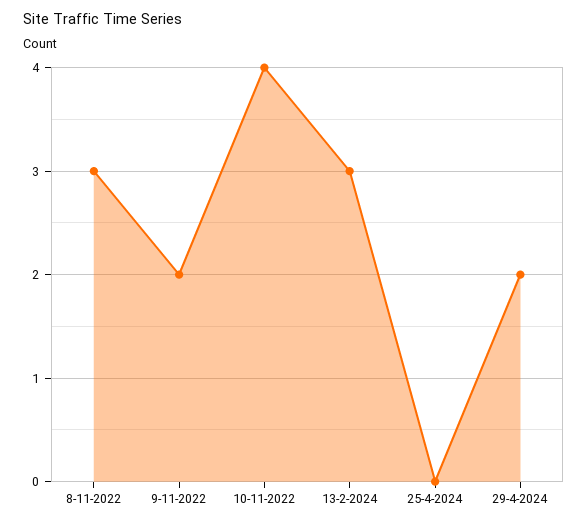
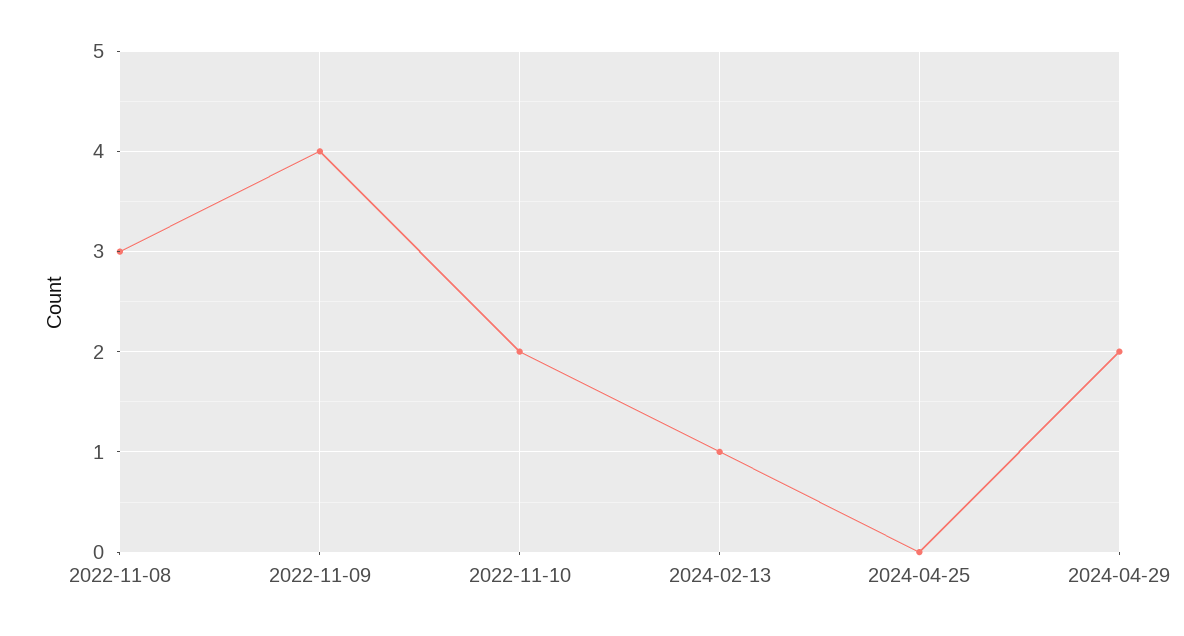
  {
    "8-11-2022": 3,
-   "9-11-2022": 2,
+   "9-11-2022": 4,
-   "10-11-2022": 4,
+   "10-11-2022": 2,
-   "13-2-2024": 3,
+   "13-2-2024": 1,
    "25-4-2024": 0,
    "29-4-2024": 2
  }

